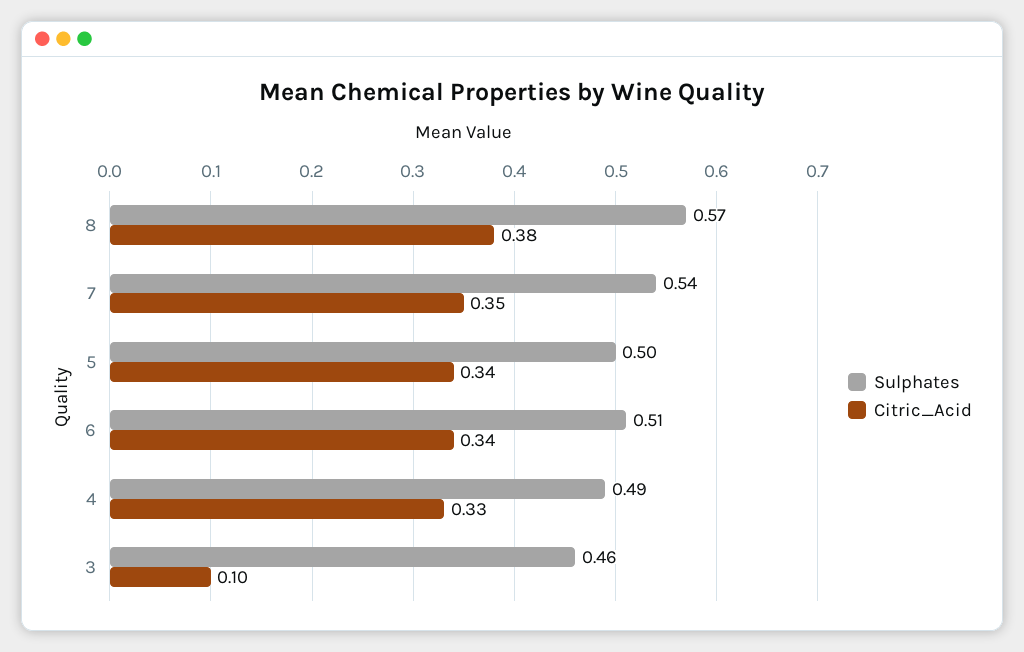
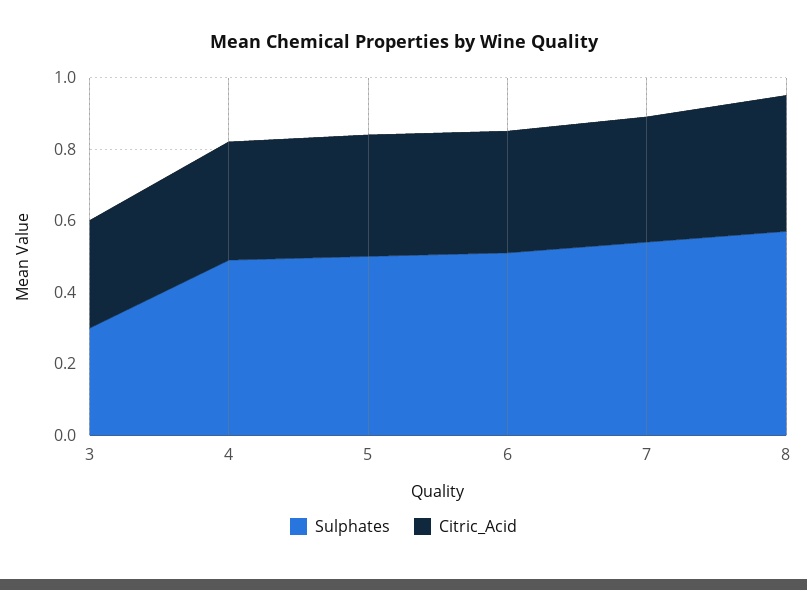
  {
    "Sulphates": {
      "8": 0.57,
      "7": 0.54,
      "5": 0.5,
      "6": 0.51,
      "4": 0.49,
-     "3": 0.46
+     "3": 0.3
    },
    "Citric_Acid": {
      "8": 0.38,
      "7": 0.35,
      "5": 0.34,
      "6": 0.34,
      "4": 0.33,
-     "3": 0.1
+     "3": 0.3
    }
  }

